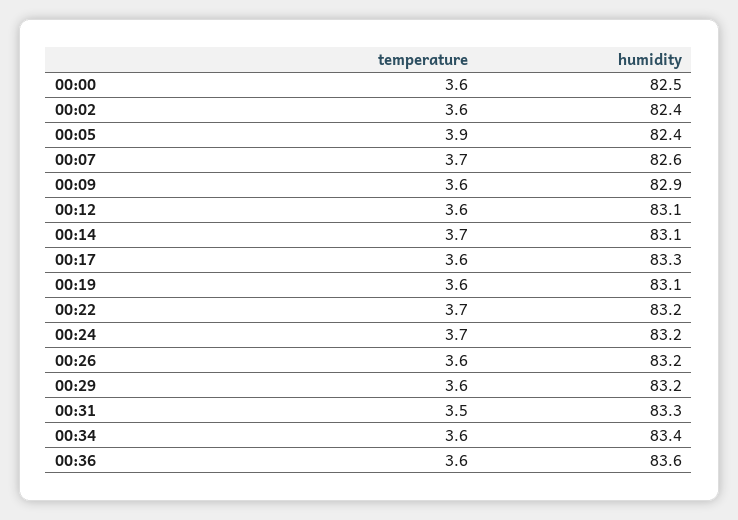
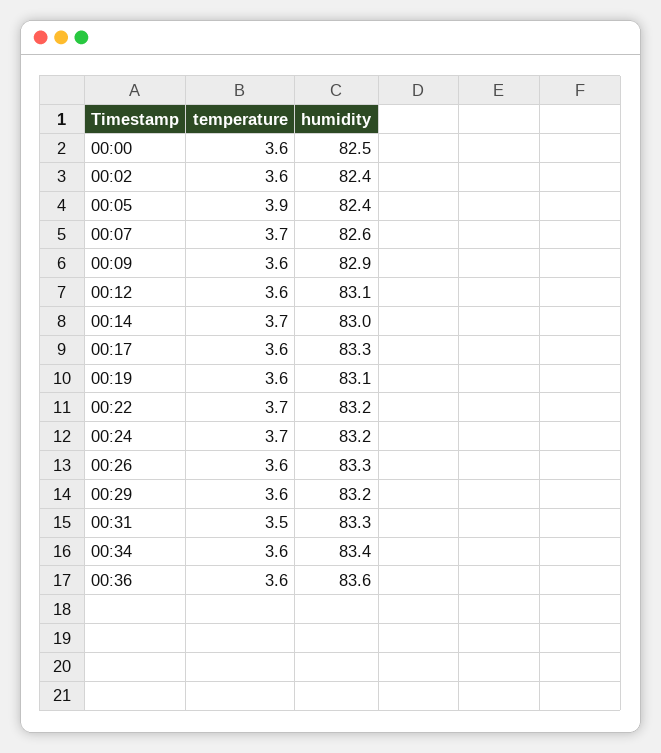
  {
    "temperature": {
      "00:00": 3.6,
      "00:02": 3.6,
      "00:05": 3.9,
      "00:07": 3.7,
      "00:09": 3.6,
      "00:12": 3.6,
      "00:14": 3.7,
      "00:17": 3.6,
      "00:19": 3.6,
      "00:22": 3.7,
      "00:24": 3.7,
      "00:26": 3.6,
      "00:29": 3.6,
      "00:31": 3.5,
      "00:34": 3.6,
      "00:36": 3.6
    },
    "humidity": {
      "00:00": 82.5,
      "00:02": 82.4,
      "00:05": 82.4,
      "00:07": 82.6,
      "00:09": 82.9,
      "00:12": 83.1,
-     "00:14": 83.1,
+     "00:14": 83,
      "00:17": 83.3,
      "00:19": 83.1,
      "00:22": 83.2,
      "00:24": 83.2,
-     "00:26": 83.2,
+     "00:26": 83.3,
      "00:29": 83.2,
      "00:31": 83.3,
      "00:34": 83.4,
      "00:36": 83.6
    }
  }

